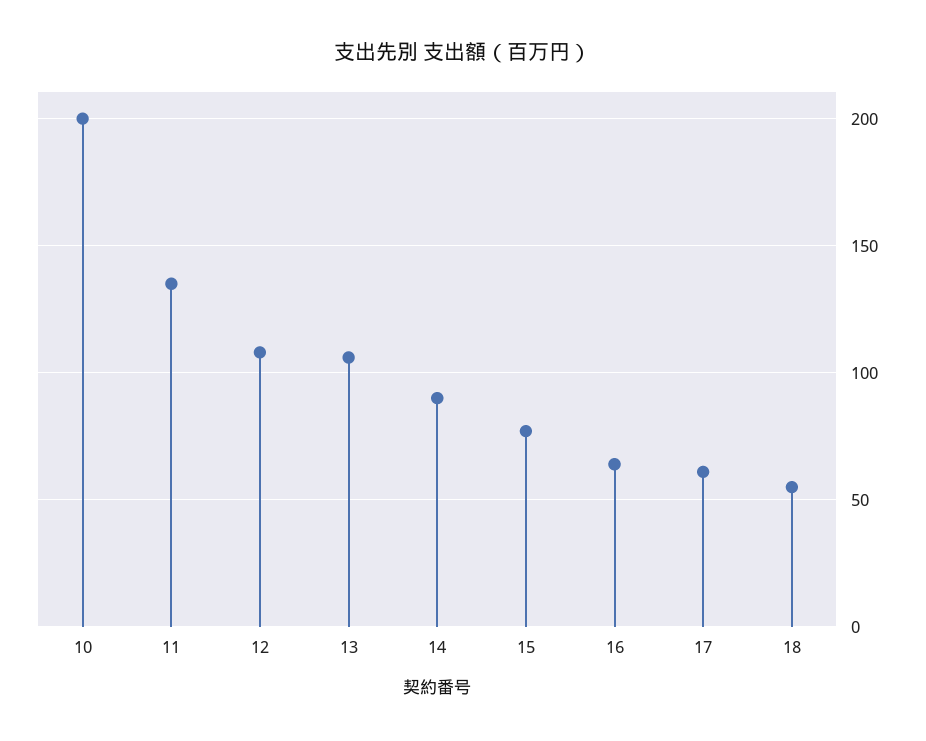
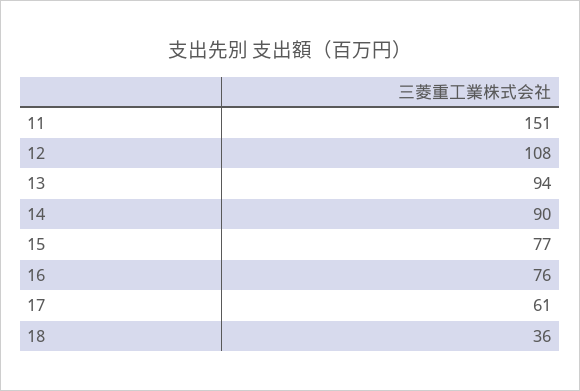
  {
-   "10": 200,
-   "11": 135,
+   "11": 151,
    "12": 108,
-   "13": 105,
+   "13": 94,
    "14": 90,
    "15": 77,
-   "16": 65,
+   "16": 76,
    "17": 61,
-   "18": 55
+   "18": 36
  }

